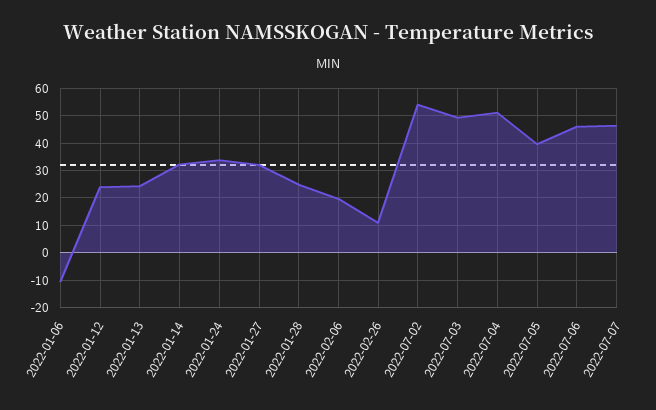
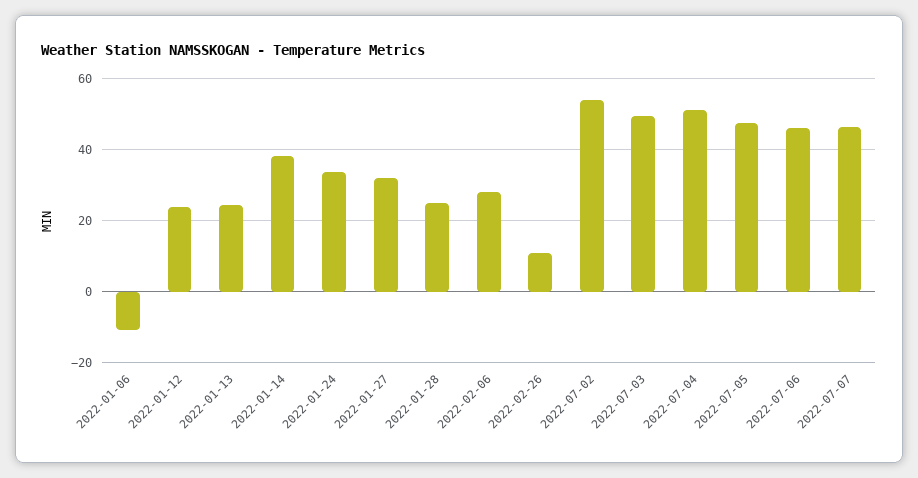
  {
    "2022-01-06": -10,
    "2022-01-12": 24,
    "2022-01-13": 24,
-   "2022-01-14": 32.5,
+   "2022-01-14": 38,
    "2022-01-24": 34,
    "2022-01-27": 32,
    "2022-01-28": 24,
-   "2022-02-06": 20,
+   "2022-02-06": 28,
    "2022-02-26": 10,
    "2022-07-02": 54,
    "2022-07-03": 50,
    "2022-07-04": 52,
-   "2022-07-05": 40,
+   "2022-07-05": 48,
    "2022-07-06": 46,
    "2022-07-07": 46
  }

